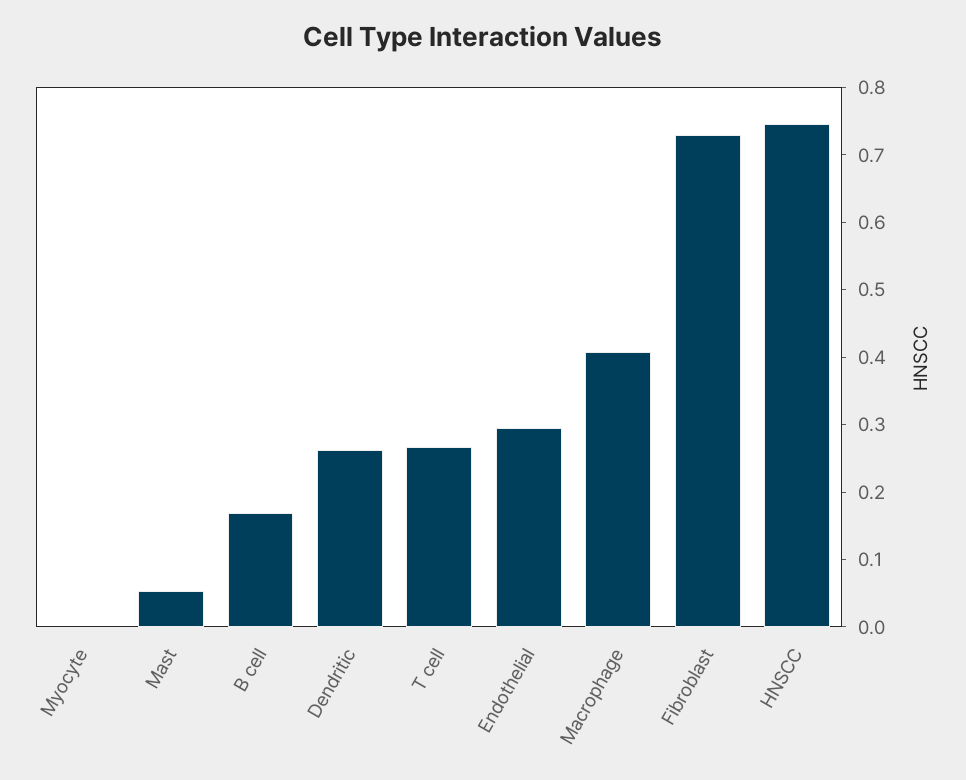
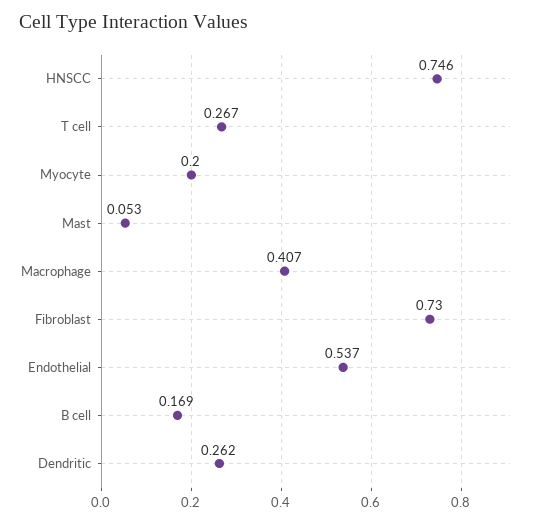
  {
-   "Myocyte": 0,
+   "Myocyte": 0.2,
    "Mast": 0.053,
    "B cell": 0.169,
    "Dendritic": 0.262,
    "T cell": 0.267,
-   "Endothelial": 0.3,
+   "Endothelial": 0.537,
    "Macrophage": 0.407,
    "Fibroblast": 0.73,
    "HNSCC": 0.746
  }

